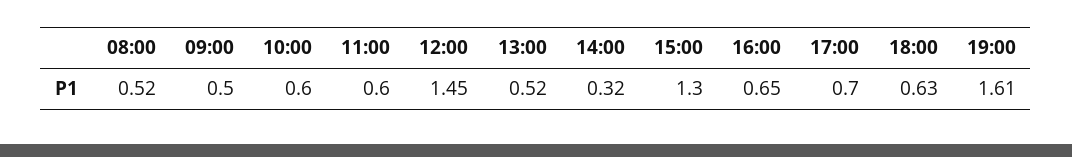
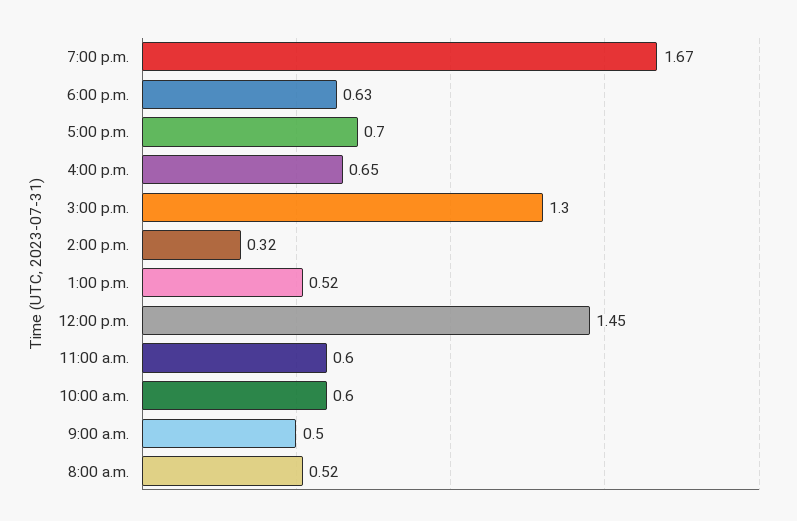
  {
    "08:00": 0.52,
    "09:00": 0.5,
    "10:00": 0.6,
    "11:00": 0.6,
    "12:00": 1.45,
    "13:00": 0.52,
    "14:00": 0.32,
    "15:00": 1.3,
    "16:00": 0.65,
    "17:00": 0.7,
    "18:00": 0.63,
-   "19:00": 1.61
+   "19:00": 1.67
  }

